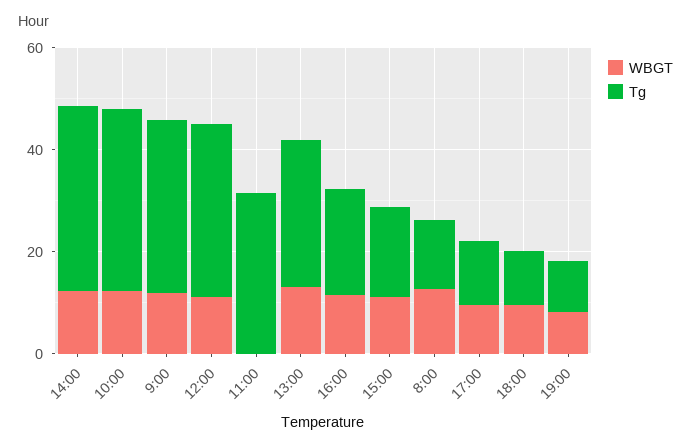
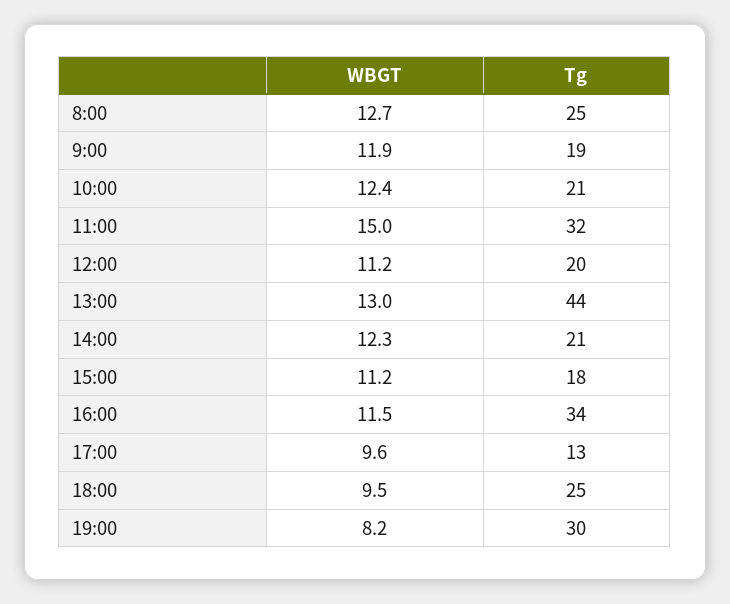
  {
    "WBGT": {
      "14:00": 12.3,
      "10:00": 12.4,
      "9:00": 11.9,
      "12:00": 11.2,
-     "11:00": 0,
+     "11:00": 15,
      "13:00": 13,
      "16:00": 11.5,
      "15:00": 11.2,
      "8:00": 12.7,
      "17:00": 9.6,
      "18:00": 9.5,
      "19:00": 8.2
    },
    "Tg": {
-     "14:00": 35,
+     "14:00": 21,
-     "10:00": 35,
+     "10:00": 21,
-     "9:00": 35,
+     "9:00": 19,
-     "12:00": 35,
+     "12:00": 20,
      "11:00": 32,
-     "13:00": 30,
+     "13:00": 44,
-     "16:00": 20,
+     "16:00": 34,
      "15:00": 18,
-     "8:00": 15,
+     "8:00": 25,
      "17:00": 13,
-     "18:00": 10,
+     "18:00": 25,
-     "19:00": 10
+     "19:00": 30
    }
  }

